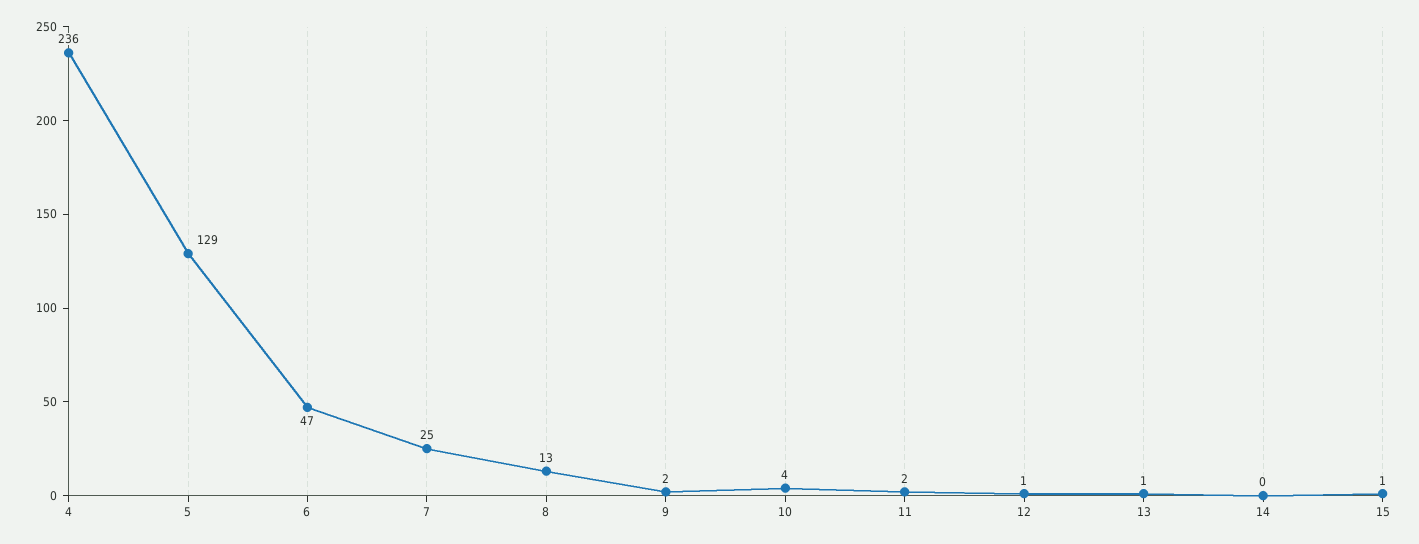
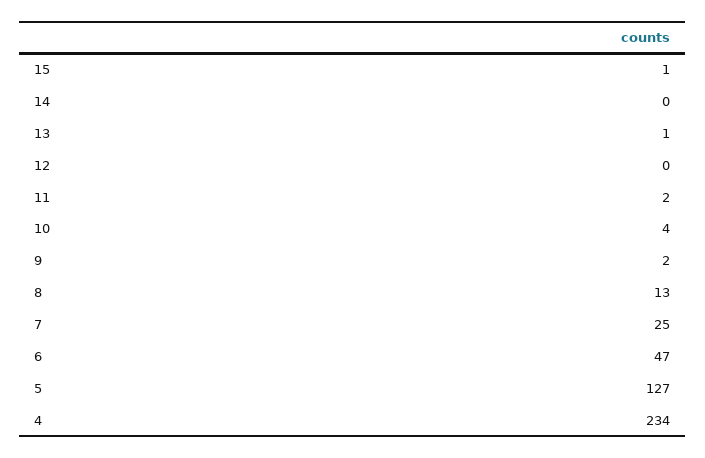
  {
-   "4": 236,
+   "4": 234,
-   "5": 129,
+   "5": 127,
    "6": 47,
    "7": 25,
    "8": 13,
    "9": 2,
    "10": 4,
    "11": 2,
-   "12": 1,
+   "12": 0,
    "13": 1,
    "14": 0,
    "15": 1
  }

